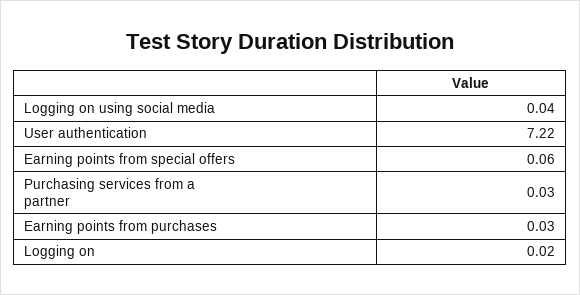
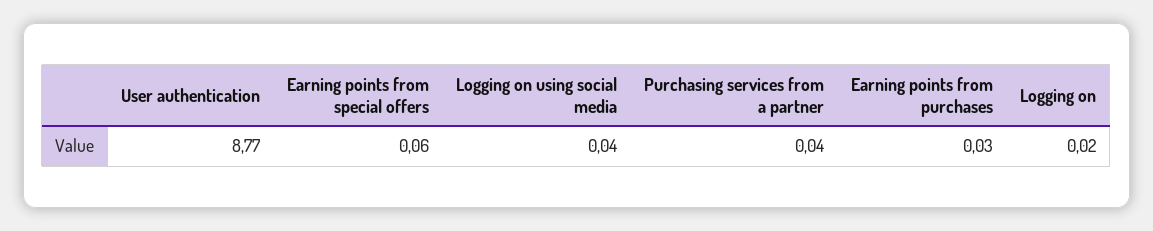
  {
    "Logging on using social media": 0.04,
-   "User authentication": 7.22,
+   "User authentication": 8.77,
    "Earning points from special offers": 0.06,
-   "Purchasing services from a partner": 0.03,
+   "Purchasing services from a partner": 0.04,
    "Earning points from purchases": 0.03,
    "Logging on": 0.02
  }

